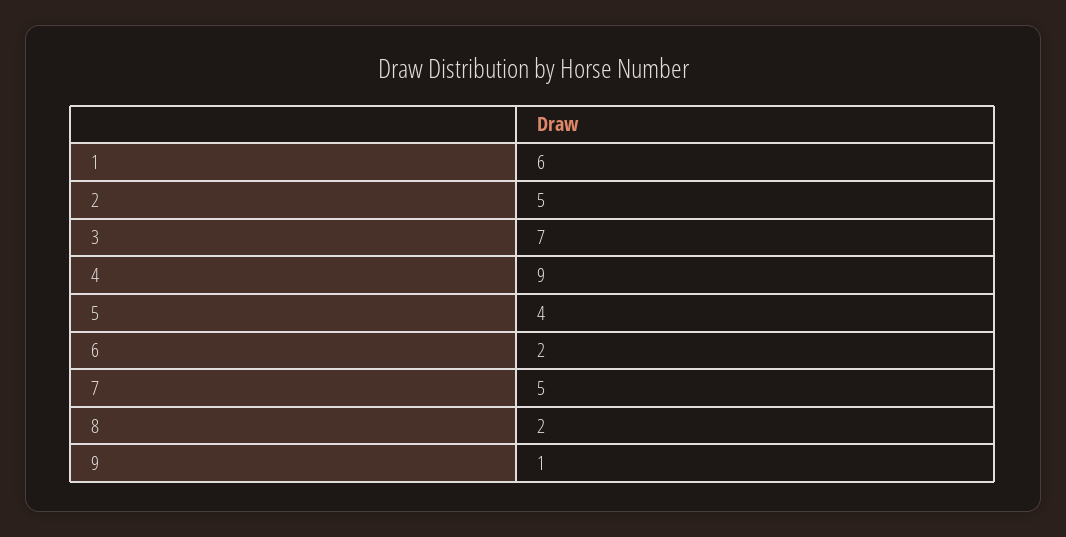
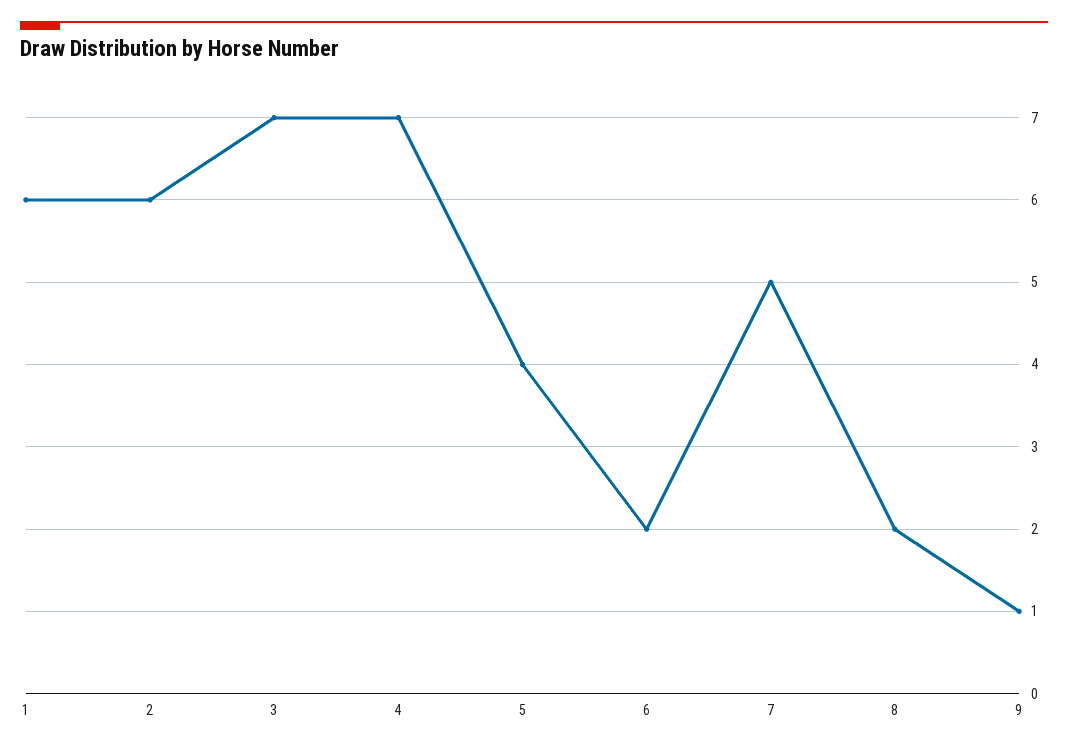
  {
    "1": 6,
-   "2": 5,
+   "2": 6,
    "3": 7,
-   "4": 9,
+   "4": 7,
    "5": 4,
    "6": 2,
    "7": 5,
    "8": 2,
    "9": 1
  }

